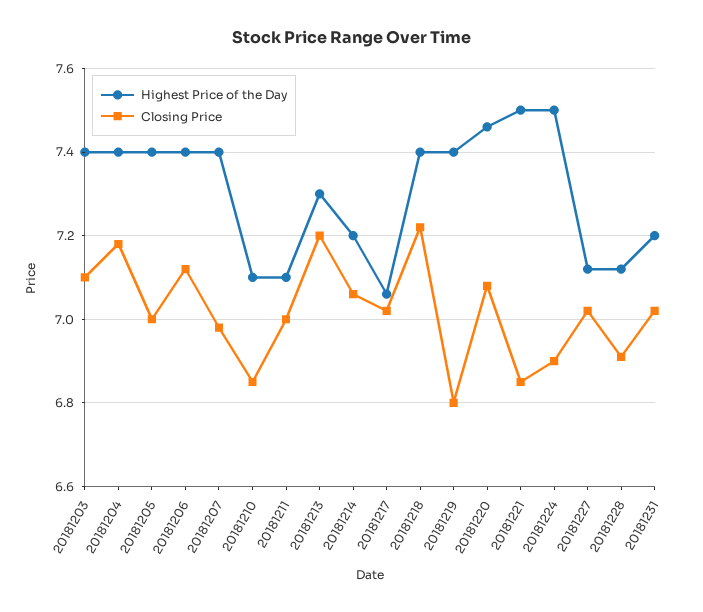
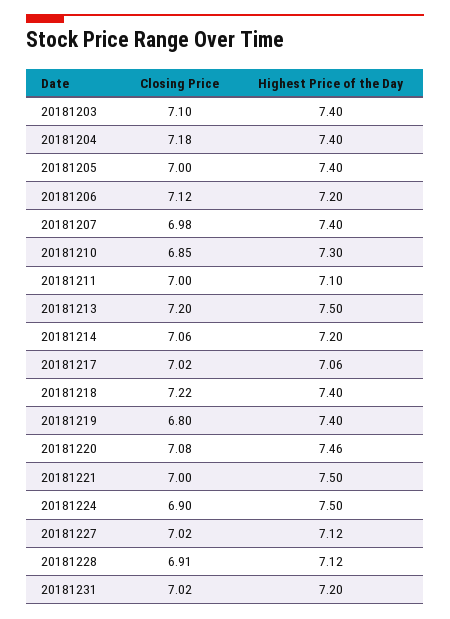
  {
    "Highest Price of the Day": {
      "20181203": 7.4,
      "20181204": 7.4,
      "20181205": 7.4,
-     "20181206": 7.4,
+     "20181206": 7.2,
      "20181207": 7.4,
-     "20181210": 7.1,
+     "20181210": 7.3,
      "20181211": 7.1,
-     "20181213": 7.3,
+     "20181213": 7.5,
      "20181214": 7.2,
      "20181217": 7.06,
      "20181218": 7.4,
      "20181219": 7.4,
      "20181220": 7.46,
      "20181221": 7.5,
      "20181224": 7.5,
      "20181227": 7.12,
      "20181228": 7.12,
      "20181231": 7.2
    },
    "Closing Price": {
      "20181203": 7.1,
      "20181204": 7.18,
      "20181205": 7,
      "20181206": 7.12,
      "20181207": 6.98,
      "20181210": 6.85,
      "20181211": 7,
      "20181213": 7.2,
      "20181214": 7.06,
      "20181217": 7.02,
      "20181218": 7.22,
      "20181219": 6.8,
      "20181220": 7.08,
-     "20181221": 6.85,
+     "20181221": 7,
      "20181224": 6.9,
      "20181227": 7.02,
      "20181228": 6.91,
      "20181231": 7.02
    }
  }

